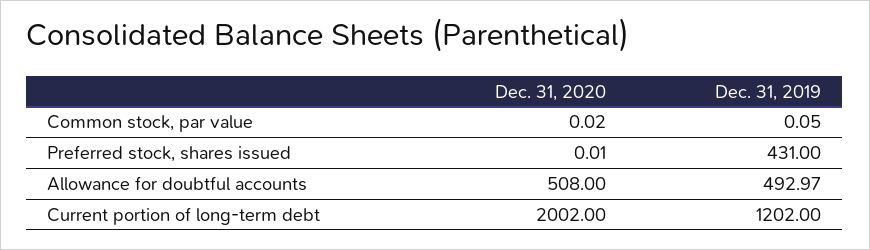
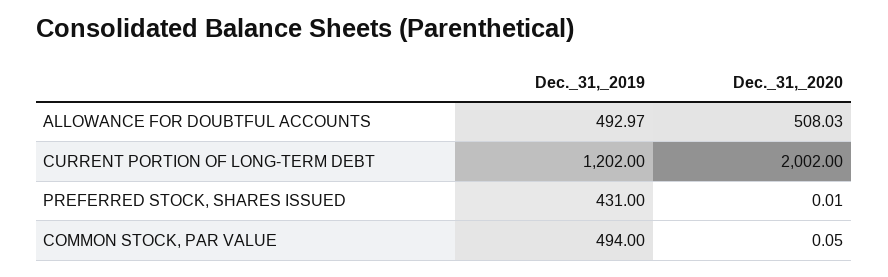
  {
    "Dec. 31, 2020": {
-     "Common stock, par value": 0.02,
+     "Common stock, par value": 0.05,
      "Preferred stock, shares issued": 0.01,
-     "Allowance for doubtful accounts": 508,
+     "Allowance for doubtful accounts": 508.03,
      "Current portion of long-term debt": 2002
    },
    "Dec. 31, 2019": {
-     "Common stock, par value": 0.05,
+     "Common stock, par value": 494,
      "Preferred stock, shares issued": 431,
      "Allowance for doubtful accounts": 492.97,
      "Current portion of long-term debt": 1202
    }
  }

